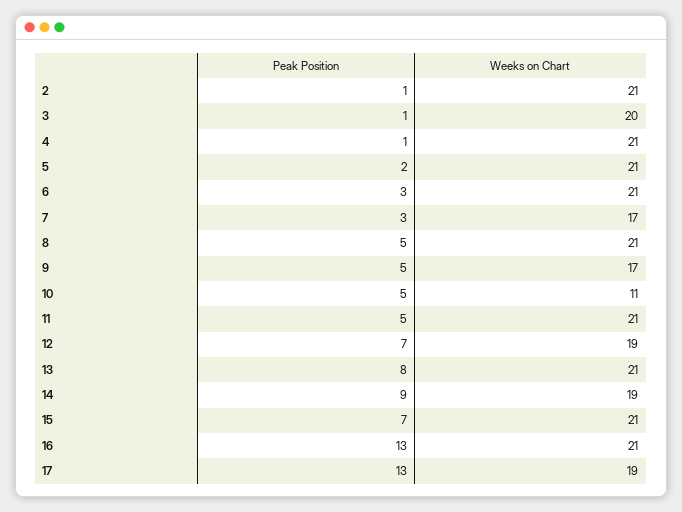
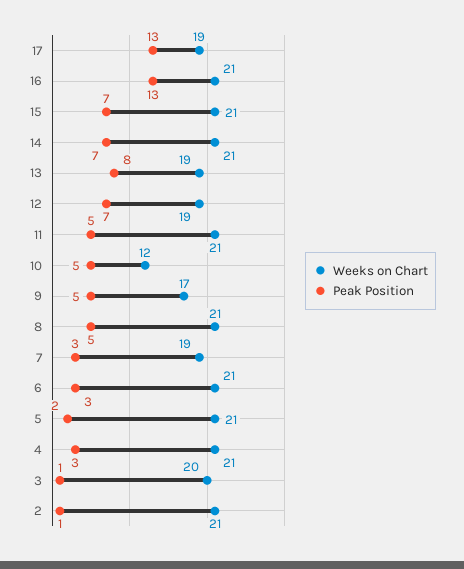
  {
    "Peak Position": {
      "2": 1,
      "3": 1,
-     "4": 1,
+     "4": 3,
      "5": 2,
      "6": 3,
      "7": 3,
      "8": 5,
      "9": 5,
      "10": 5,
      "11": 5,
      "12": 7,
      "13": 8,
-     "14": 9,
+     "14": 7,
      "15": 7,
      "16": 13,
      "17": 13
    },
    "Weeks on Chart": {
      "2": 21,
      "3": 20,
      "4": 21,
      "5": 21,
      "6": 21,
-     "7": 17,
+     "7": 19,
      "8": 21,
      "9": 17,
-     "10": 11,
+     "10": 12,
      "11": 21,
      "12": 19,
-     "13": 21,
+     "13": 19,
-     "14": 19,
+     "14": 21,
      "15": 21,
      "16": 21,
      "17": 19
    }
  }

